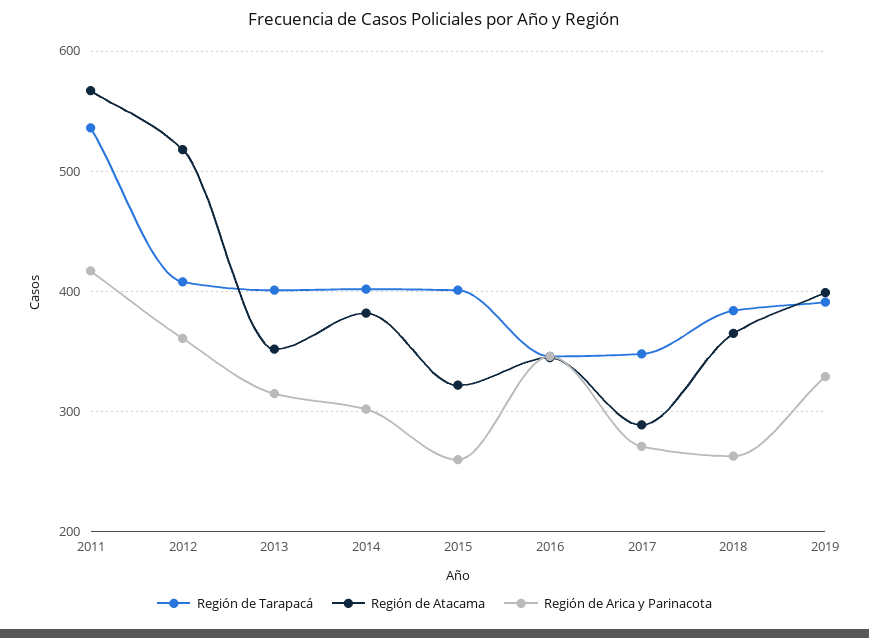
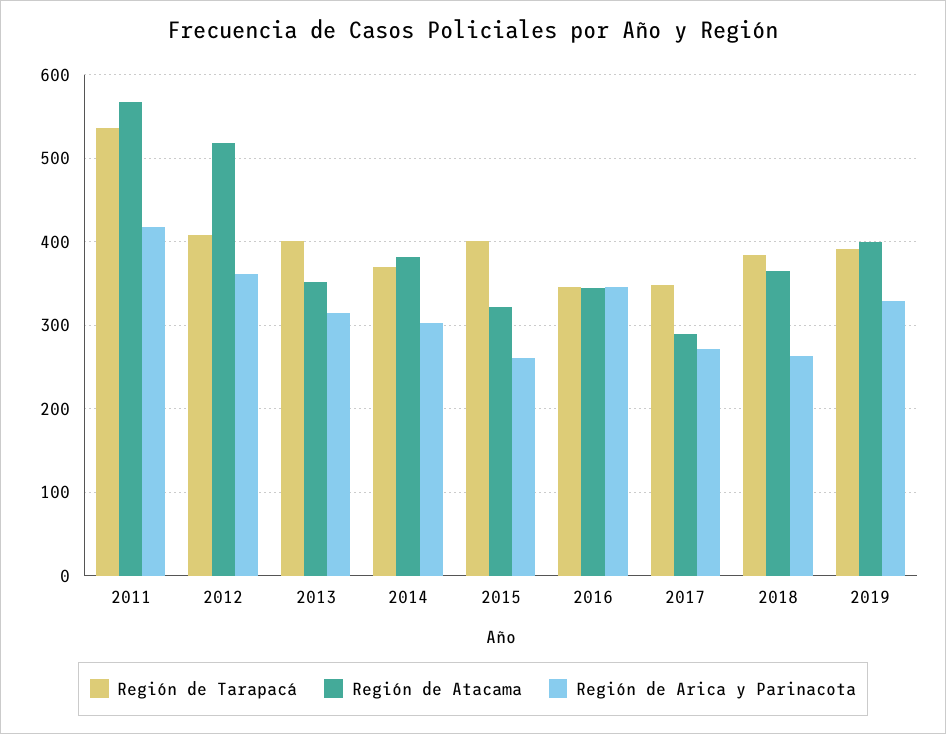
  {
    "Región de Tarapacá": {
      "2011": 540,
      "2012": 410,
      "2013": 400,
-     "2014": 400,
+     "2014": 370,
      "2015": 400,
      "2016": 350,
      "2017": 350,
      "2018": 380,
      "2019": 390
    },
    "Región de Atacama": {
      "2011": 570,
      "2012": 520,
      "2013": 350,
      "2014": 380,
      "2015": 320,
      "2016": 350,
      "2017": 290,
      "2018": 370,
      "2019": 400
    },
    "Región de Arica y Parinacota": {
      "2011": 420,
      "2012": 360,
      "2013": 320,
      "2014": 300,
      "2015": 260,
      "2016": 350,
      "2017": 270,
      "2018": 260,
      "2019": 330
    }
  }

